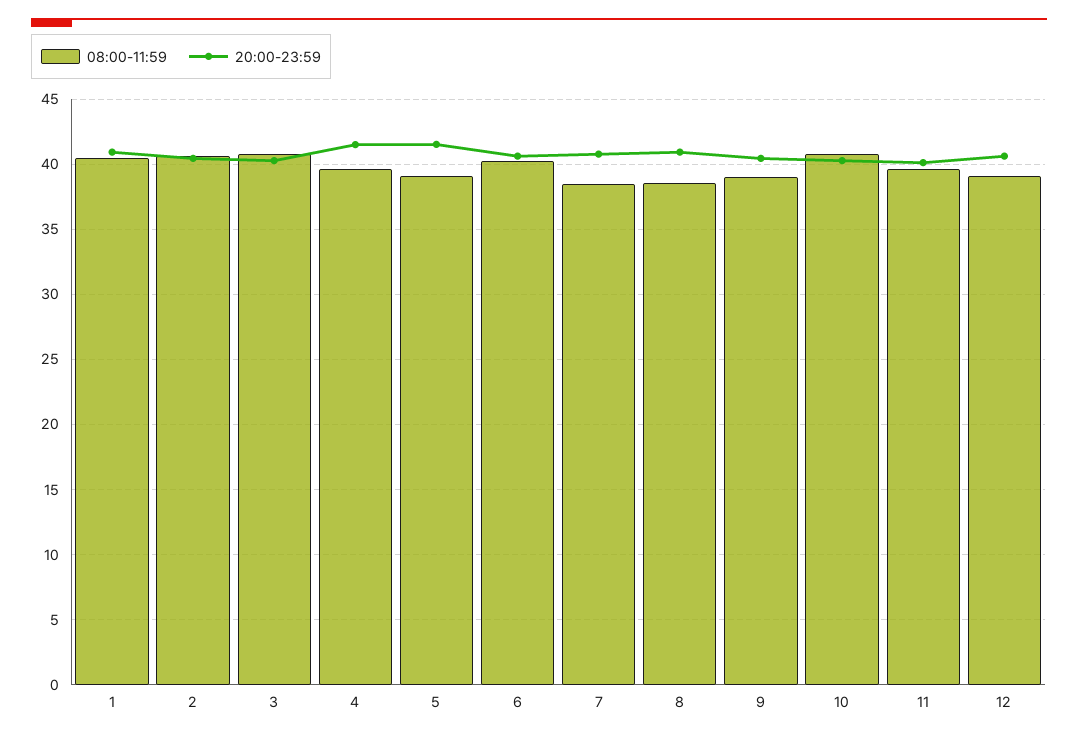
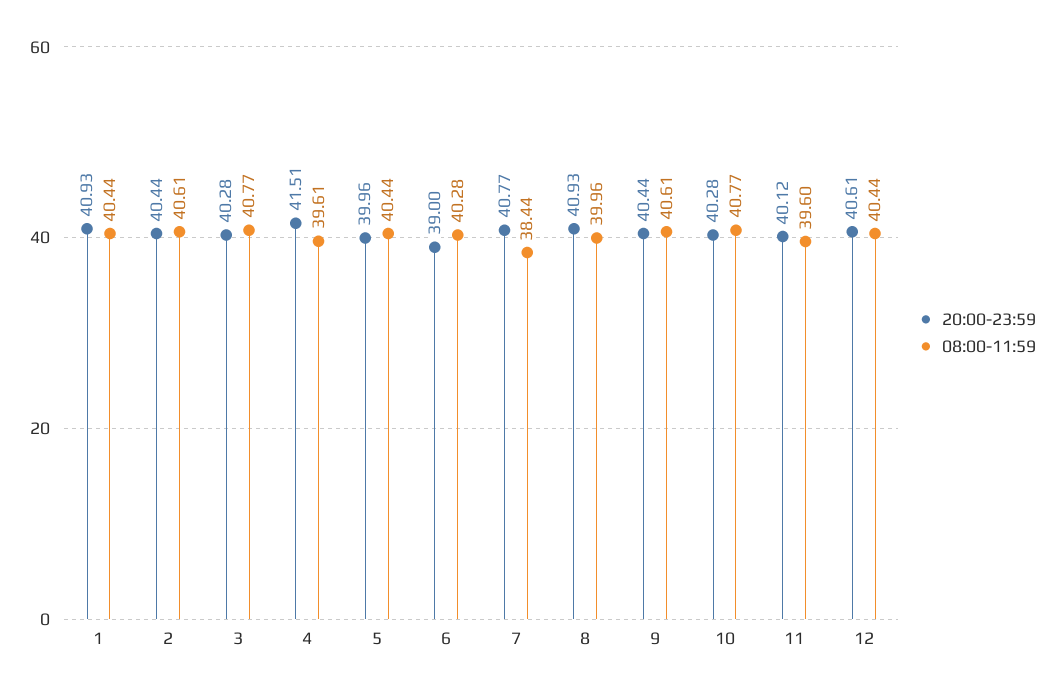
  {
    "08:00-11:59": {
      "1": 40.44,
      "2": 40.61,
      "3": 40.77,
      "4": 39.61,
-     "5": 39,
+     "5": 40.44,
      "6": 40.28,
      "7": 38.44,
-     "8": 38.5,
+     "8": 39.96,
-     "9": 39,
+     "9": 40.61,
      "10": 40.77,
      "11": 39.6,
-     "12": 39
+     "12": 40.44
    },
    "20:00-23:59": {
      "1": 40.93,
      "2": 40.44,
      "3": 40.28,
      "4": 41.51,
-     "5": 41.5,
+     "5": 39.96,
-     "6": 40.5,
+     "6": 39,
      "7": 40.77,
      "8": 40.93,
      "9": 40.44,
      "10": 40.28,
      "11": 40.12,
      "12": 40.61
    }
  }

